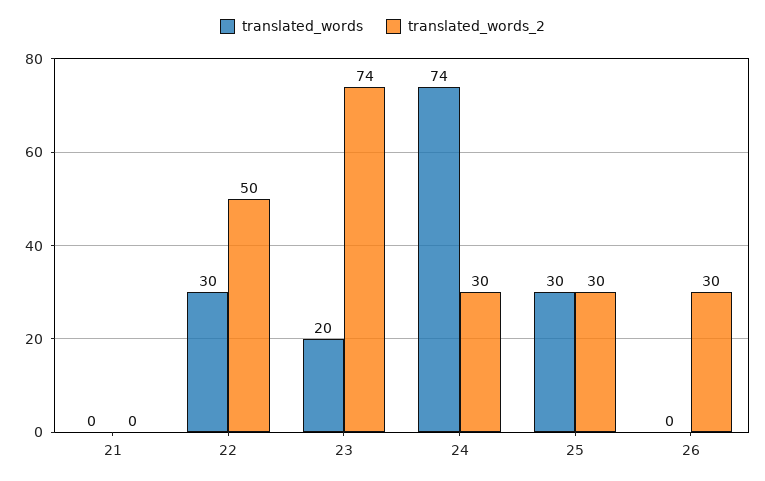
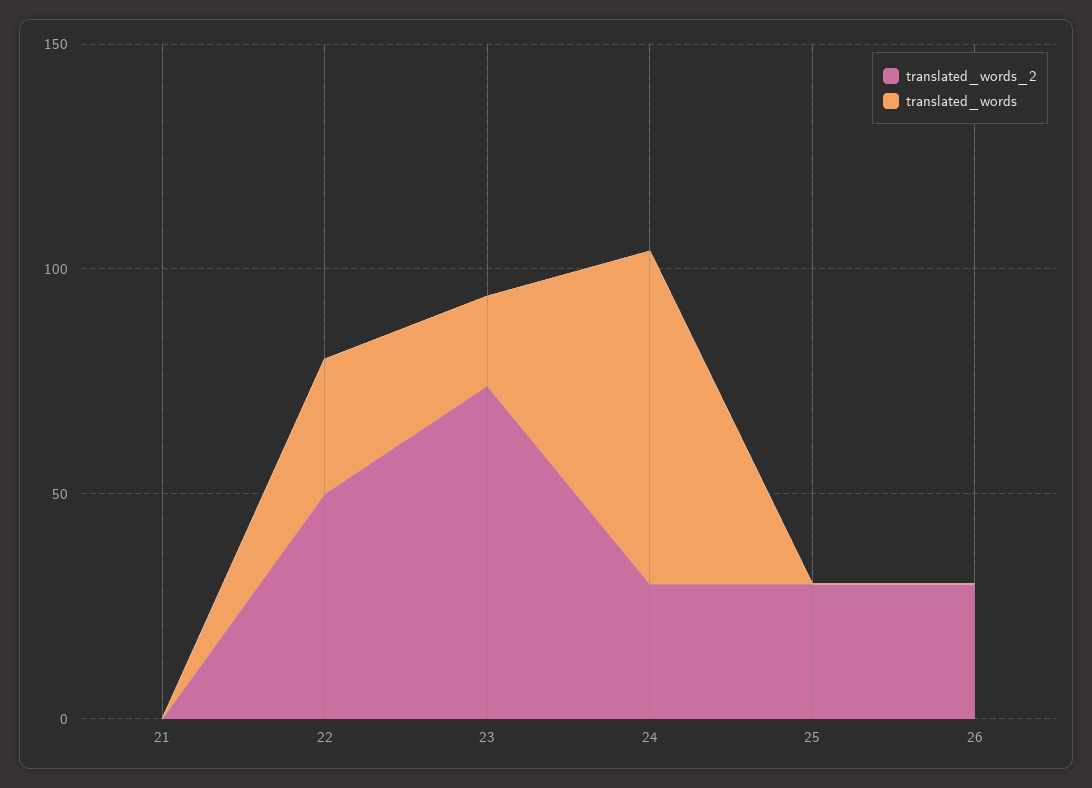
  {
    "translated_words": {
      "21": 0,
      "22": 30,
      "23": 20,
      "24": 74,
-     "25": 30,
+     "25": 0,
      "26": 0
    },
    "translated_words_2": {
      "21": 0,
      "22": 50,
      "23": 74,
      "24": 30,
      "25": 30,
      "26": 30
    }
  }

